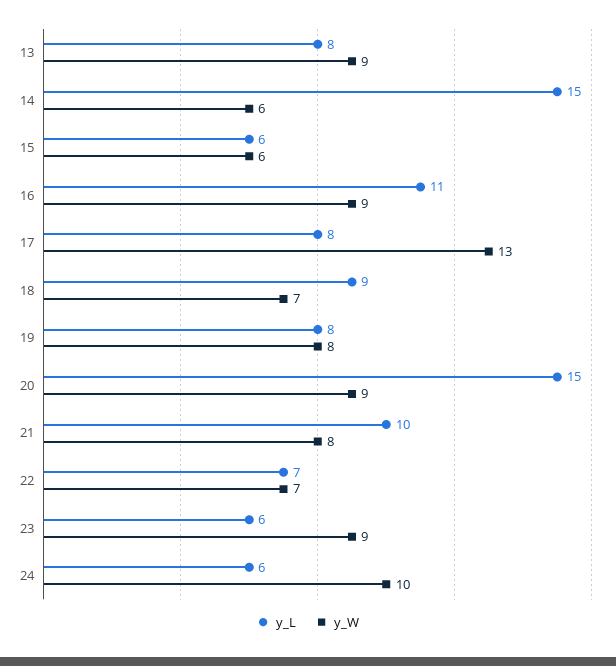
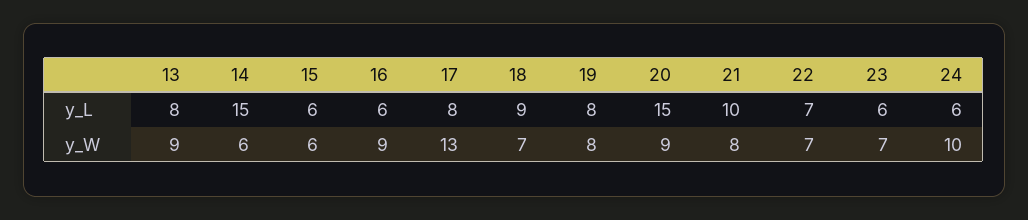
  {
    "y_L": {
      "13": 8,
      "14": 15,
      "15": 6,
-     "16": 11,
+     "16": 6,
      "17": 8,
      "18": 9,
      "19": 8,
      "20": 15,
      "21": 10,
      "22": 7,
      "23": 6,
      "24": 6
    },
    "y_W": {
      "13": 9,
      "14": 6,
      "15": 6,
      "16": 9,
      "17": 13,
      "18": 7,
      "19": 8,
      "20": 9,
      "21": 8,
      "22": 7,
-     "23": 9,
+     "23": 7,
      "24": 10
    }
  }

